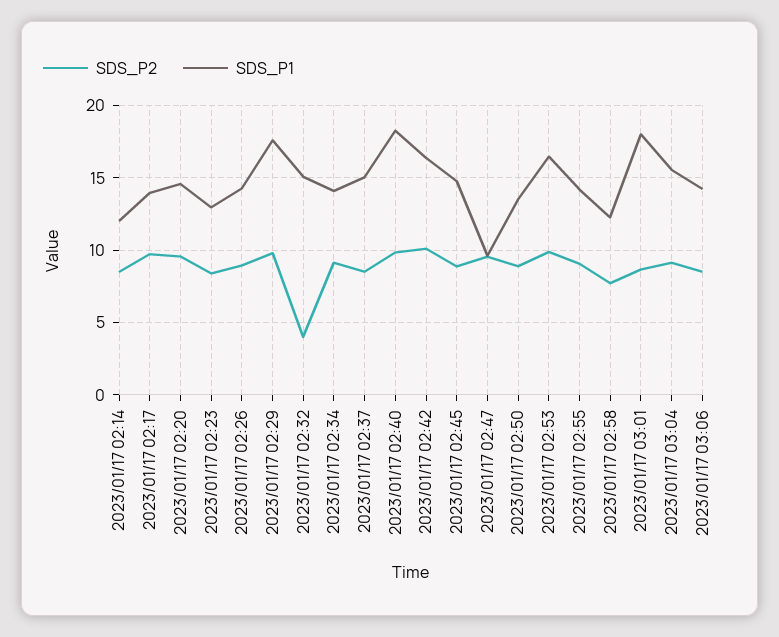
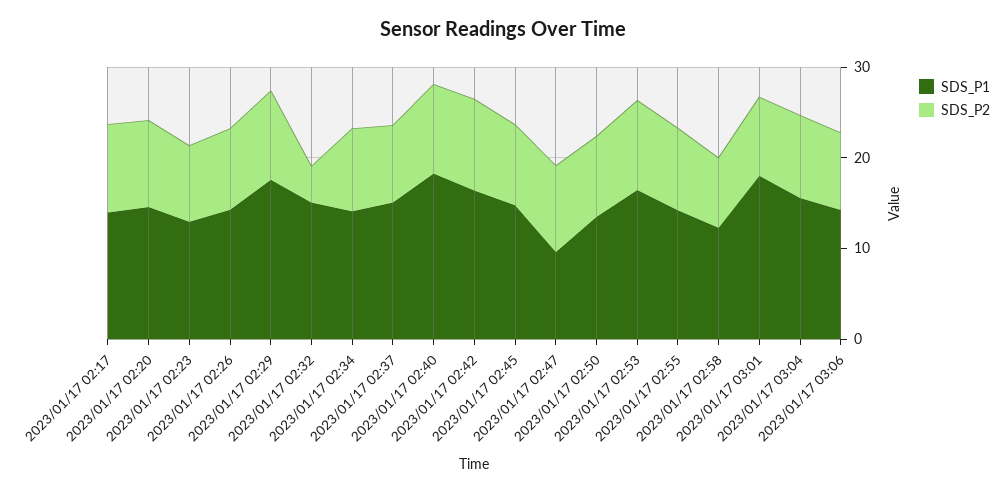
  {
    "SDS_P2": {
-     "2023/01/17 02:14": 8.5,
      "2023/01/17 02:17": 9.5,
      "2023/01/17 02:20": 9.5,
      "2023/01/17 02:23": 8.5,
      "2023/01/17 02:26": 9,
      "2023/01/17 02:29": 10,
      "2023/01/17 02:32": 4,
      "2023/01/17 02:34": 9,
      "2023/01/17 02:37": 8.5,
      "2023/01/17 02:40": 10,
      "2023/01/17 02:42": 10,
      "2023/01/17 02:45": 9,
      "2023/01/17 02:47": 9.5,
      "2023/01/17 02:50": 9,
      "2023/01/17 02:53": 10,
      "2023/01/17 02:55": 9,
      "2023/01/17 02:58": 7.5,
      "2023/01/17 03:01": 8.5,
      "2023/01/17 03:04": 9,
      "2023/01/17 03:06": 8.5
    },
    "SDS_P1": {
-     "2023/01/17 02:14": 12,
      "2023/01/17 02:17": 14,
      "2023/01/17 02:20": 14.5,
      "2023/01/17 02:23": 13,
      "2023/01/17 02:26": 14.5,
      "2023/01/17 02:29": 17.5,
      "2023/01/17 02:32": 15,
      "2023/01/17 02:34": 14,
      "2023/01/17 02:37": 15,
      "2023/01/17 02:40": 18.5,
      "2023/01/17 02:42": 16.5,
      "2023/01/17 02:45": 15,
      "2023/01/17 02:47": 9.5,
      "2023/01/17 02:50": 13.5,
      "2023/01/17 02:53": 16.5,
      "2023/01/17 02:55": 14,
      "2023/01/17 02:58": 12.5,
      "2023/01/17 03:01": 18,
      "2023/01/17 03:04": 15.5,
      "2023/01/17 03:06": 14
    }
  }

